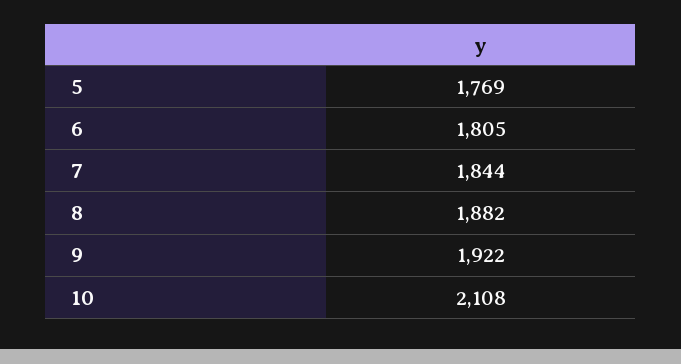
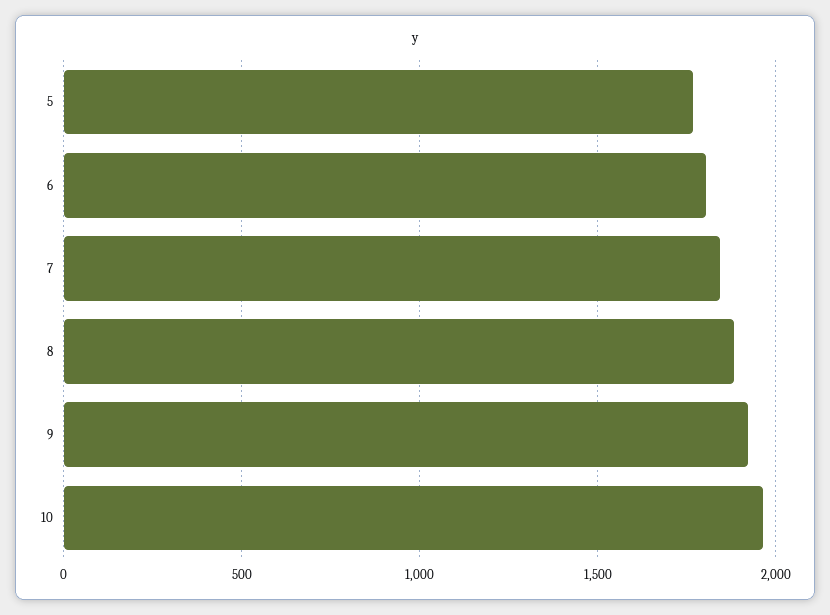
  {
    "5": 1769,
    "6": 1805,
    "7": 1844,
    "8": 1882,
    "9": 1922,
-   "10": 2108
+   "10": 1950
  }

